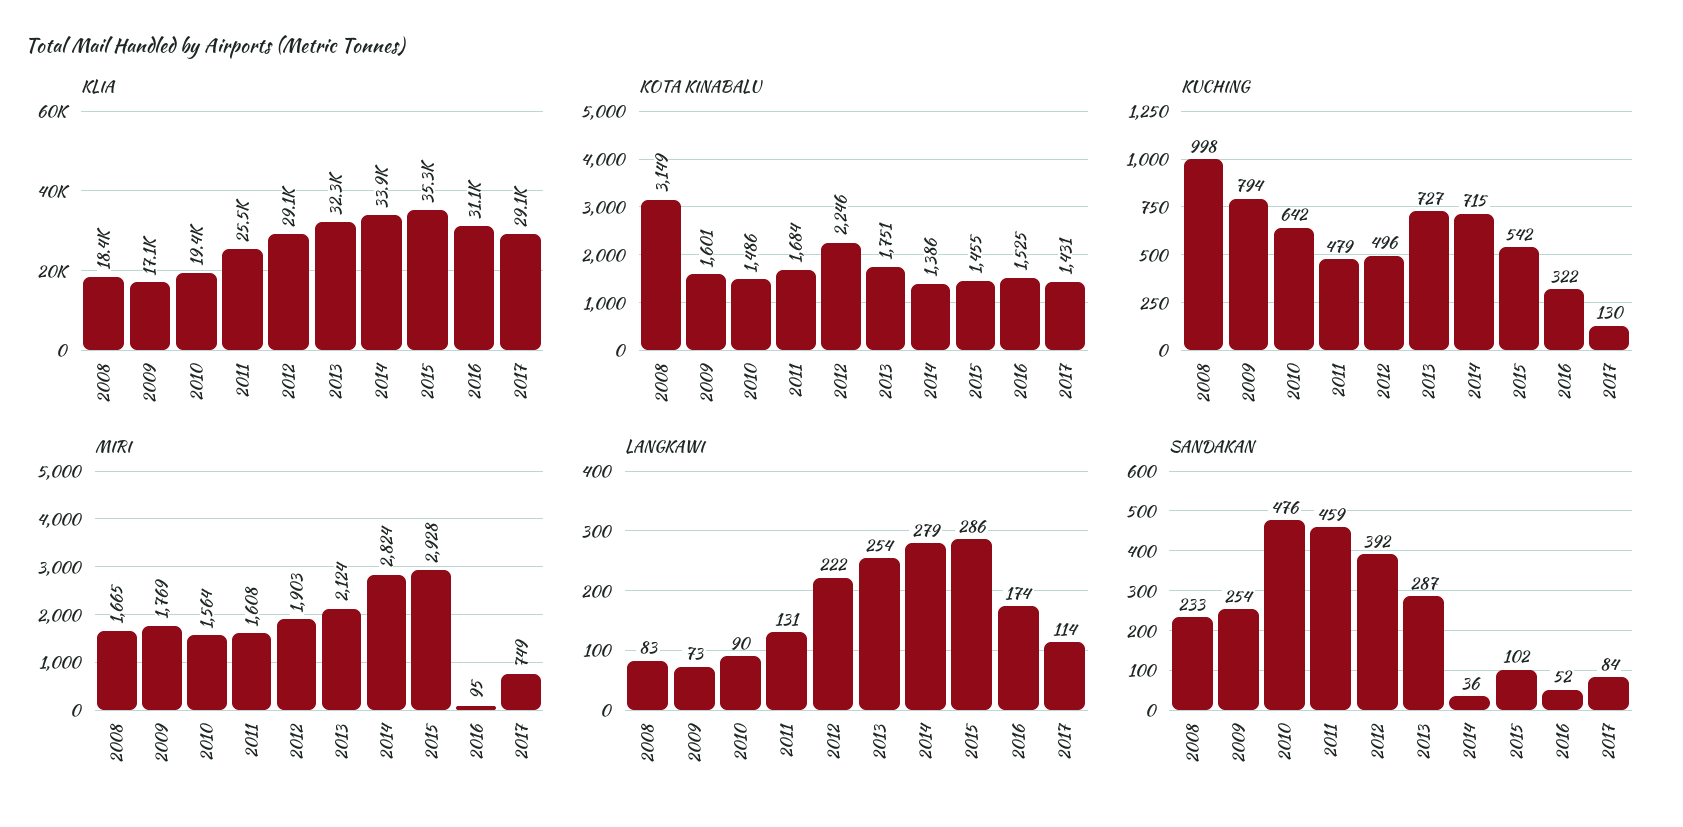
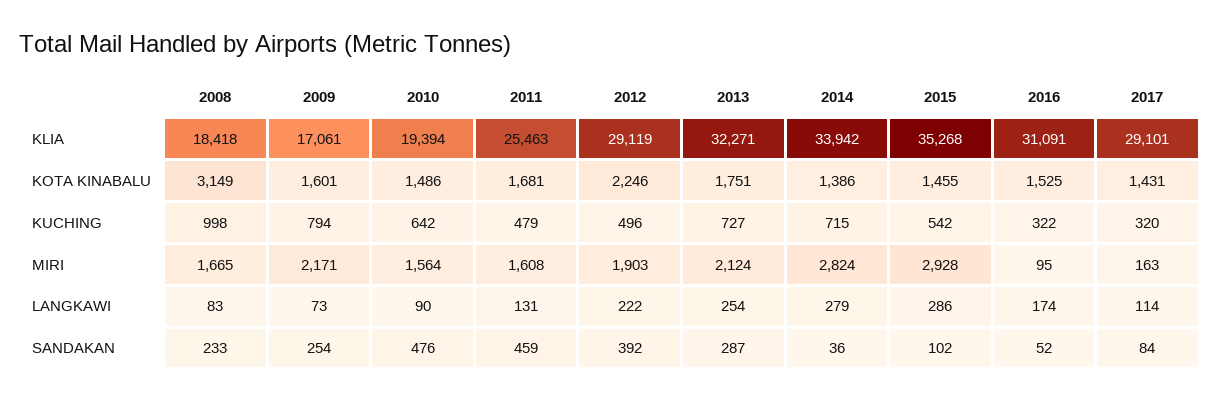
  {
    "KLIA": {
      "2008": 18418,
      "2009": 17061,
      "2010": 19394,
      "2011": 25463,
      "2012": 29119,
      "2013": 32271,
      "2014": 33942,
      "2015": 35268,
      "2016": 31091,
      "2017": 29101
    },
    "KOTA KINABALU": {
      "2008": 3149,
      "2009": 1601,
      "2010": 1486,
-     "2011": 1684,
+     "2011": 1681,
      "2012": 2246,
      "2013": 1751,
      "2014": 1386,
      "2015": 1455,
      "2016": 1525,
      "2017": 1431
    },
    "KUCHING": {
      "2008": 998,
      "2009": 794,
      "2010": 642,
      "2011": 479,
      "2012": 496,
      "2013": 727,
      "2014": 715,
      "2015": 542,
      "2016": 322,
-     "2017": 130
+     "2017": 320
    },
    "MIRI": {
      "2008": 1665,
-     "2009": 1769,
+     "2009": 2171,
      "2010": 1564,
      "2011": 1608,
      "2012": 1903,
      "2013": 2124,
      "2014": 2824,
      "2015": 2928,
      "2016": 95,
-     "2017": 749
+     "2017": 163
    },
    "LANGKAWI": {
      "2008": 83,
      "2009": 73,
      "2010": 90,
      "2011": 131,
      "2012": 222,
      "2013": 254,
      "2014": 279,
      "2015": 286,
      "2016": 174,
      "2017": 114
    },
    "SANDAKAN": {
      "2008": 233,
      "2009": 254,
      "2010": 476,
      "2011": 459,
      "2012": 392,
      "2013": 287,
      "2014": 36,
      "2015": 102,
      "2016": 52,
      "2017": 84
    }
  }

